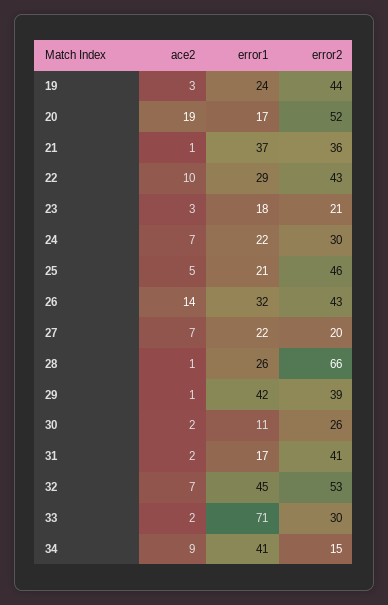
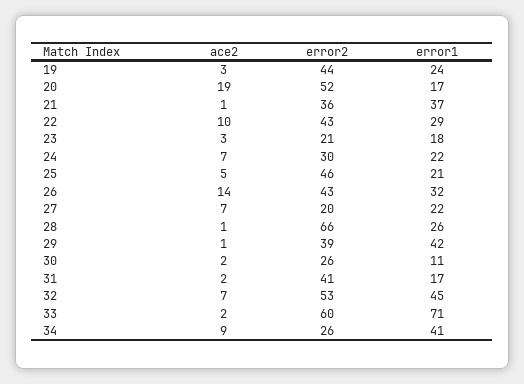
  {
    "ace2": {
      "19": 3,
      "20": 19,
      "21": 1,
      "22": 10,
      "23": 3,
      "24": 7,
      "25": 5,
      "26": 14,
      "27": 7,
      "28": 1,
      "29": 1,
      "30": 2,
      "31": 2,
      "32": 7,
      "33": 2,
      "34": 9
    },
    "error1": {
      "19": 24,
      "20": 17,
      "21": 37,
      "22": 29,
      "23": 18,
      "24": 22,
      "25": 21,
      "26": 32,
      "27": 22,
      "28": 26,
      "29": 42,
      "30": 11,
      "31": 17,
      "32": 45,
      "33": 71,
      "34": 41
    },
    "error2": {
      "19": 44,
      "20": 52,
      "21": 36,
      "22": 43,
      "23": 21,
      "24": 30,
      "25": 46,
      "26": 43,
      "27": 20,
      "28": 66,
      "29": 39,
      "30": 26,
      "31": 41,
      "32": 53,
-     "33": 30,
+     "33": 60,
-     "34": 15
+     "34": 26
    }
  }

